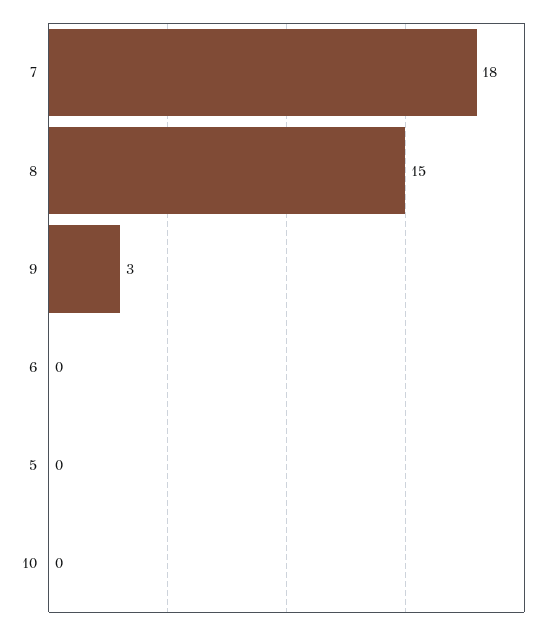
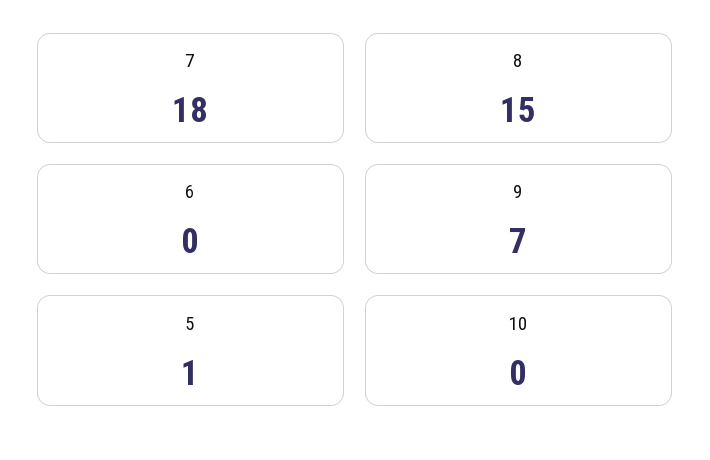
  {
    "7": 18,
    "8": 15,
-   "9": 3,
+   "9": 7,
    "6": 0,
-   "5": 0,
+   "5": 1,
    "10": 0
  }

